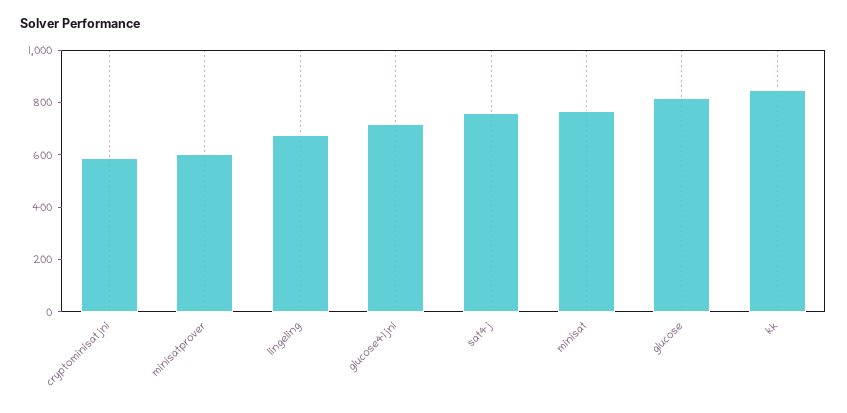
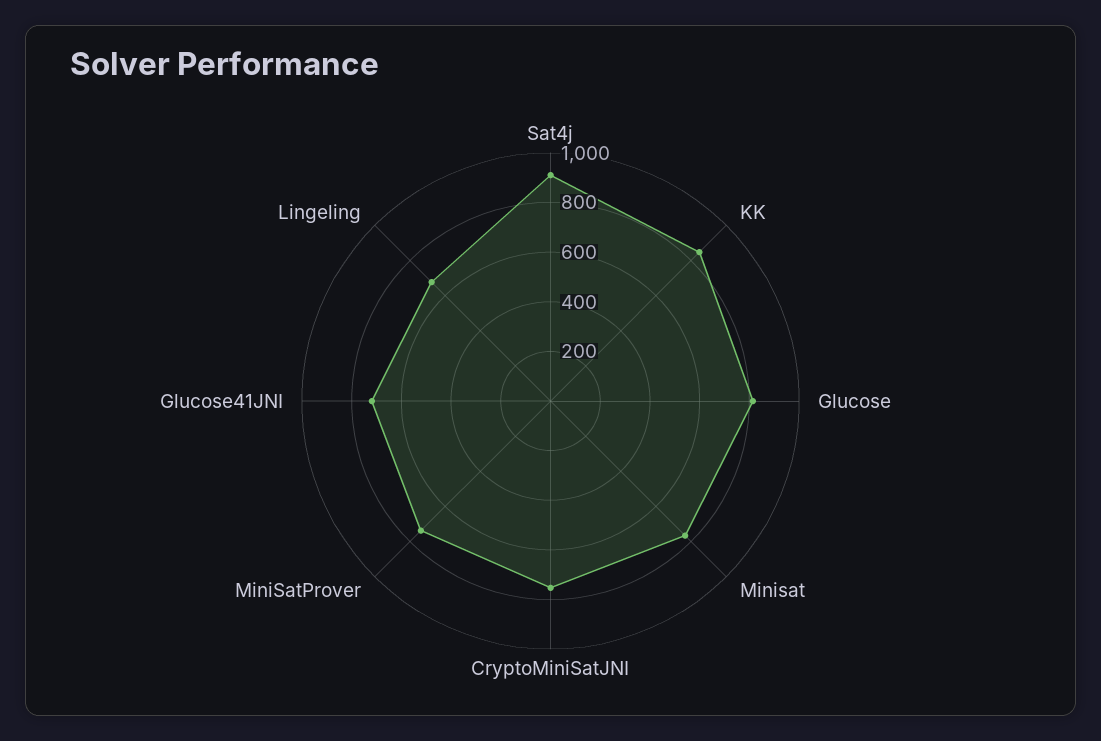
  {
-   "cryptominisatjni": 600,
+   "cryptominisatjni": 750,
-   "minisatprover": 600,
+   "minisatprover": 750,
    "lingeling": 700,
    "glucose41jni": 700,
-   "sat4j": 750,
+   "sat4j": 900,
    "minisat": 750,
    "glucose": 800,
    "kk": 850
  }

